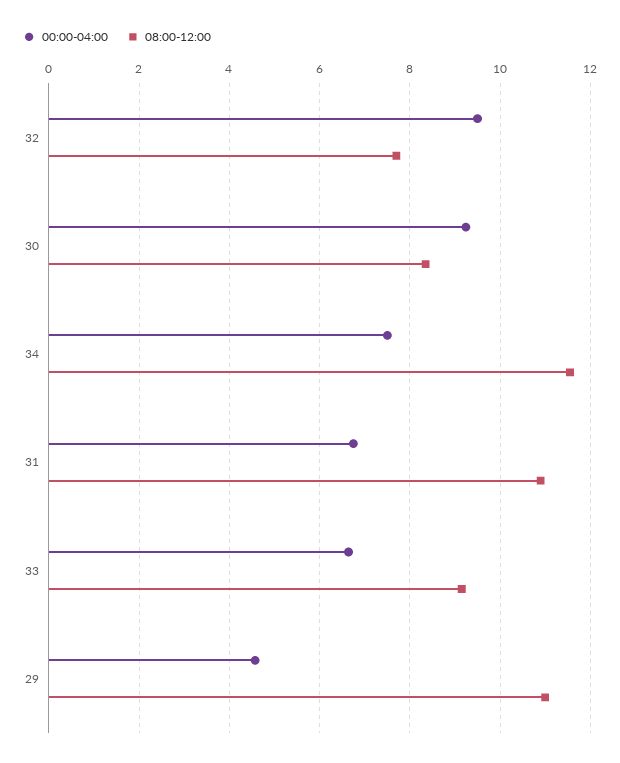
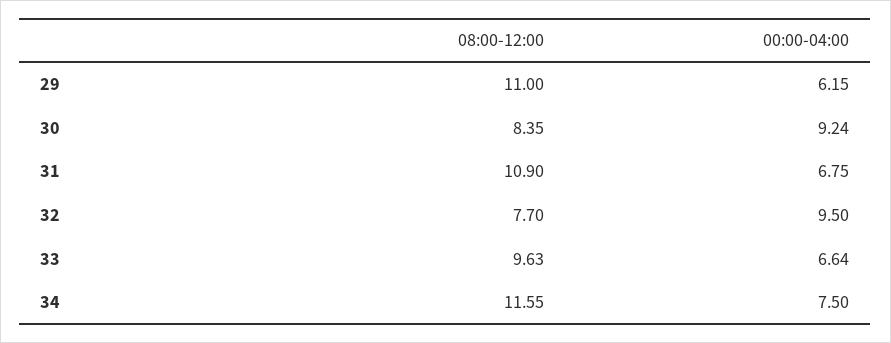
  {
    "00:00-04:00": {
      "32": 9.5,
      "30": 9.24,
      "34": 7.5,
      "31": 6.75,
      "33": 6.64,
-     "29": 4.6
+     "29": 6.15
    },
    "08:00-12:00": {
      "32": 7.7,
      "30": 8.35,
      "34": 11.55,
      "31": 10.9,
-     "33": 9.2,
+     "33": 9.63,
      "29": 11
    }
  }

